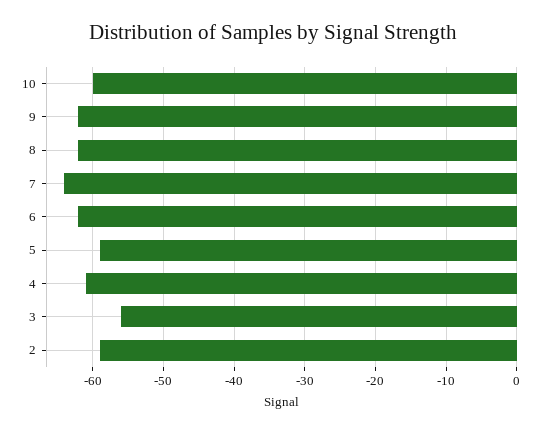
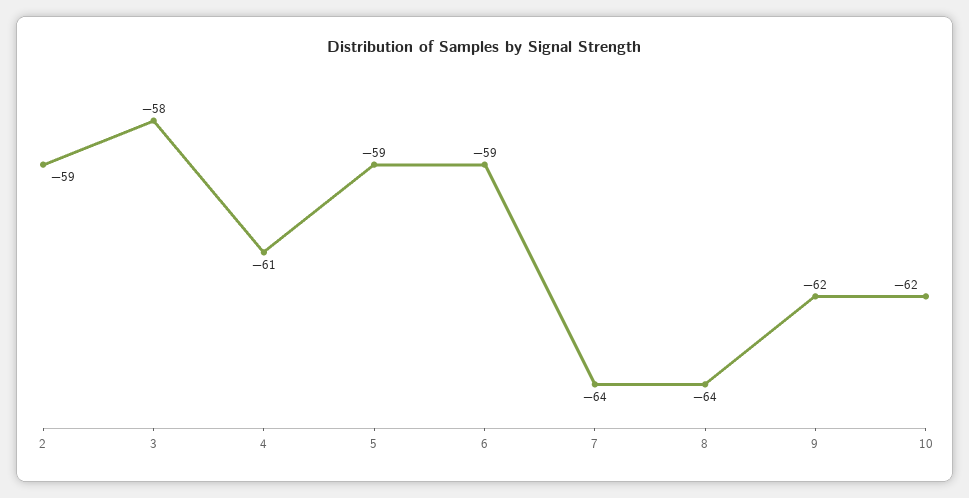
  {
-   "10": -60,
+   "10": -62,
    "9": -62,
-   "8": -62,
+   "8": -64,
    "7": -64,
-   "6": -62,
+   "6": -59,
    "5": -59,
    "4": -61,
-   "3": -56,
+   "3": -58,
    "2": -59
  }

